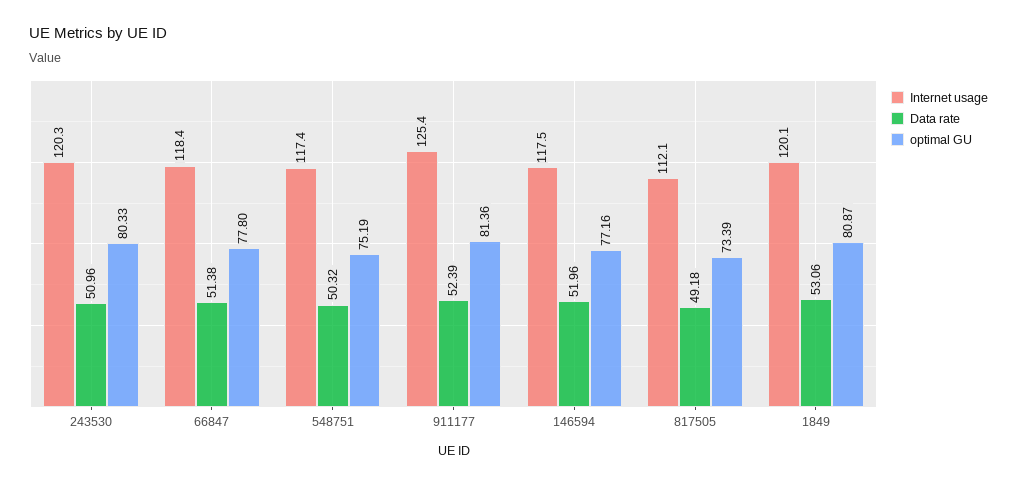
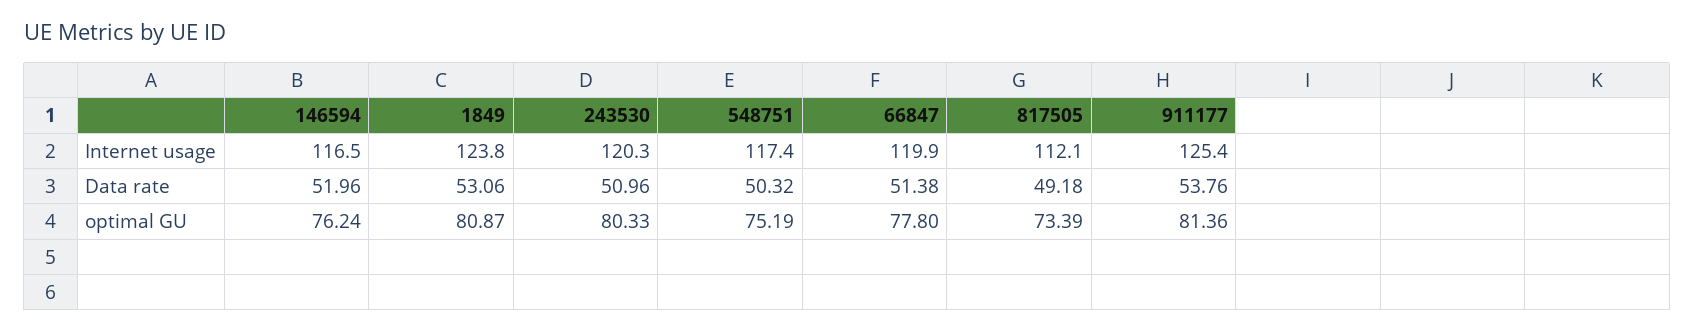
  {
    "Internet usage": {
      "243530": 120.3,
-     "66847": 118.4,
+     "66847": 119.9,
      "548751": 117.4,
      "911177": 125.4,
-     "146594": 117.5,
+     "146594": 116.5,
      "817505": 112.1,
-     "1849": 120.1
+     "1849": 123.8
    },
    "Data rate": {
      "243530": 50.96,
      "66847": 51.38,
      "548751": 50.32,
-     "911177": 52.39,
+     "911177": 53.76,
      "146594": 51.96,
      "817505": 49.18,
      "1849": 53.06
    },
    "optimal GU": {
      "243530": 80.33,
      "66847": 77.8,
      "548751": 75.19,
      "911177": 81.36,
-     "146594": 77.16,
+     "146594": 76.24,
      "817505": 73.39,
      "1849": 80.87
    }
  }

